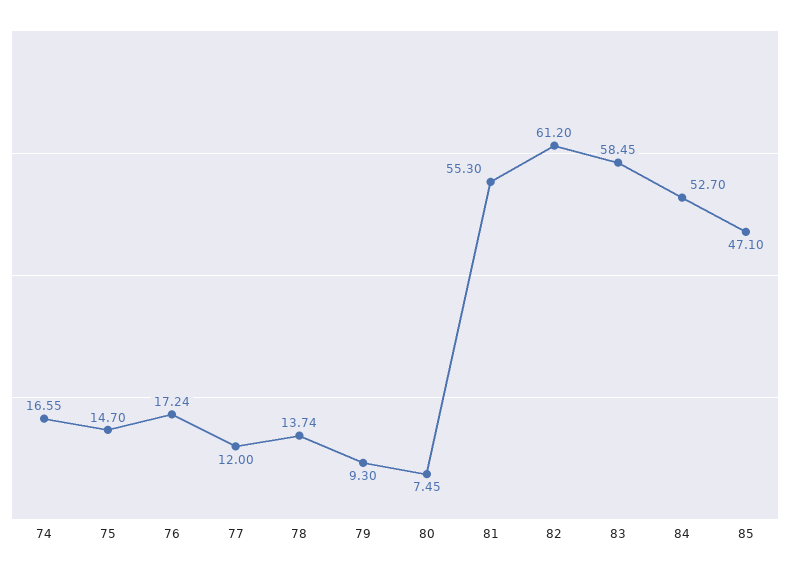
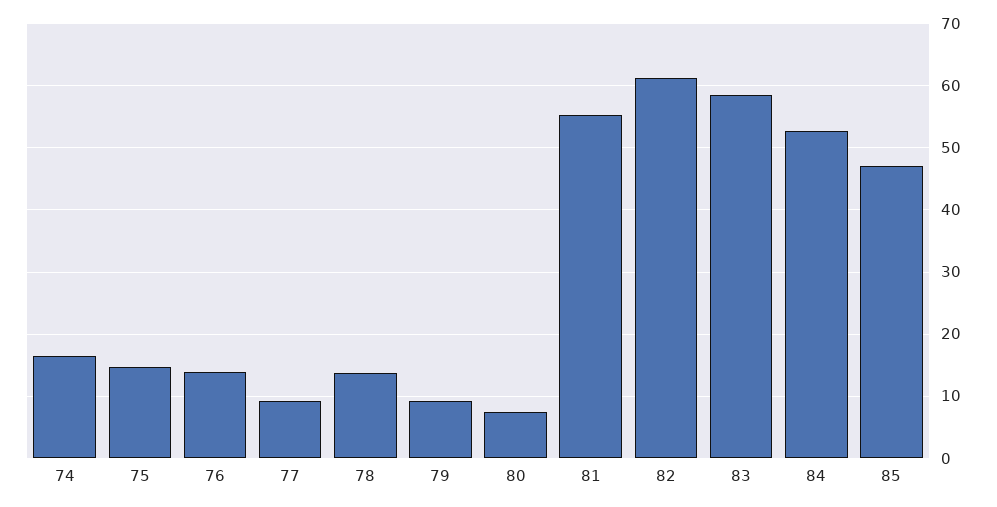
  {
    "74": 16.55,
    "75": 14.7,
-   "76": 17.24,
+   "76": 14,
-   "77": 12,
+   "77": 9,
    "78": 13.74,
    "79": 9.3,
    "80": 7.45,
    "81": 55.3,
    "82": 61.2,
    "83": 58.45,
    "84": 52.7,
    "85": 47.1
  }

